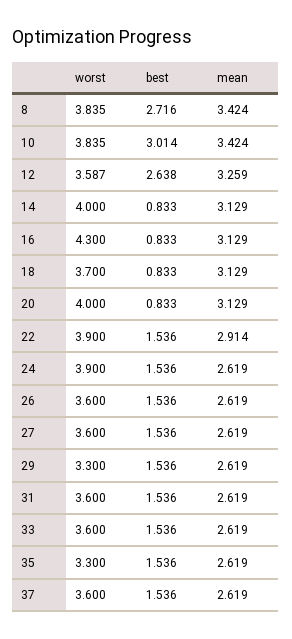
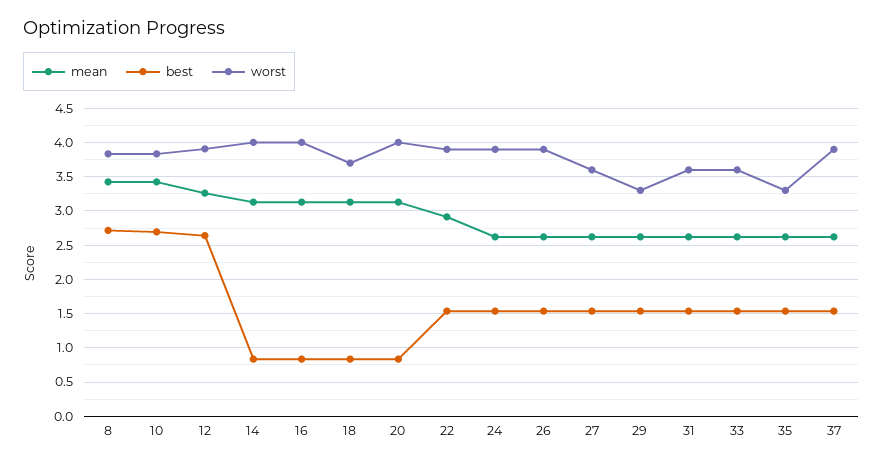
  {
    "worst": {
      "8": 3.835,
      "10": 3.835,
-     "12": 3.587,
+     "12": 3.9,
      "14": 4,
-     "16": 4.3,
+     "16": 4,
      "18": 3.7,
      "20": 4,
      "22": 3.9,
      "24": 3.9,
-     "26": 3.6,
+     "26": 3.9,
      "27": 3.6,
      "29": 3.3,
      "31": 3.6,
      "33": 3.6,
      "35": 3.3,
-     "37": 3.6
+     "37": 3.9
    },
    "best": {
      "8": 2.716,
-     "10": 3.014,
+     "10": 2.7,
      "12": 2.638,
      "14": 0.833,
      "16": 0.833,
      "18": 0.833,
      "20": 0.833,
      "22": 1.536,
      "24": 1.536,
      "26": 1.536,
      "27": 1.536,
      "29": 1.536,
      "31": 1.536,
      "33": 1.536,
      "35": 1.536,
      "37": 1.536
    },
    "mean": {
      "8": 3.424,
      "10": 3.424,
      "12": 3.259,
      "14": 3.129,
      "16": 3.129,
      "18": 3.129,
      "20": 3.129,
      "22": 2.914,
      "24": 2.619,
      "26": 2.619,
      "27": 2.619,
      "29": 2.619,
      "31": 2.619,
      "33": 2.619,
      "35": 2.619,
      "37": 2.619
    }
  }

